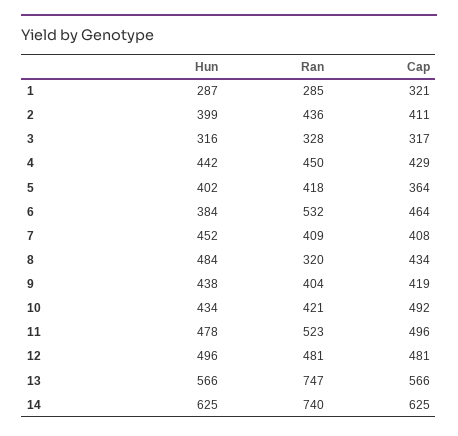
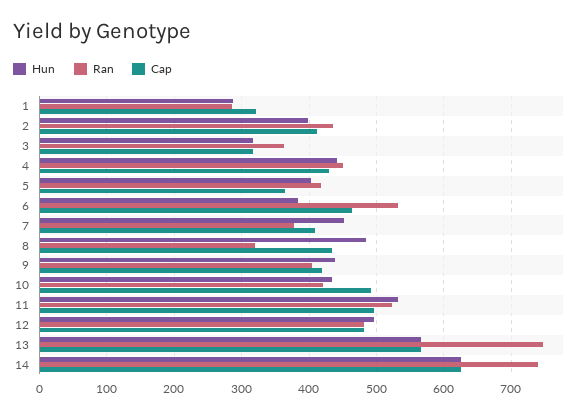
  {
    "Hun": {
      "1": 287,
      "2": 399,
      "3": 316,
      "4": 442,
      "5": 402,
      "6": 384,
      "7": 452,
      "8": 484,
      "9": 438,
      "10": 434,
-     "11": 478,
+     "11": 530,
      "12": 496,
      "13": 566,
      "14": 625
    },
    "Ran": {
      "1": 285,
      "2": 436,
-     "3": 328,
+     "3": 360,
      "4": 450,
      "5": 418,
      "6": 532,
-     "7": 409,
+     "7": 380,
      "8": 320,
      "9": 404,
      "10": 421,
      "11": 523,
      "12": 481,
      "13": 747,
      "14": 740
    },
    "Cap": {
      "1": 321,
      "2": 411,
      "3": 317,
      "4": 429,
      "5": 364,
      "6": 464,
      "7": 408,
      "8": 434,
      "9": 419,
      "10": 492,
      "11": 496,
      "12": 481,
      "13": 566,
      "14": 625
    }
  }

